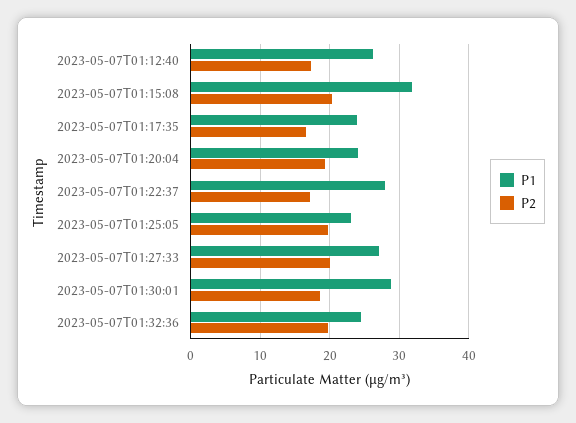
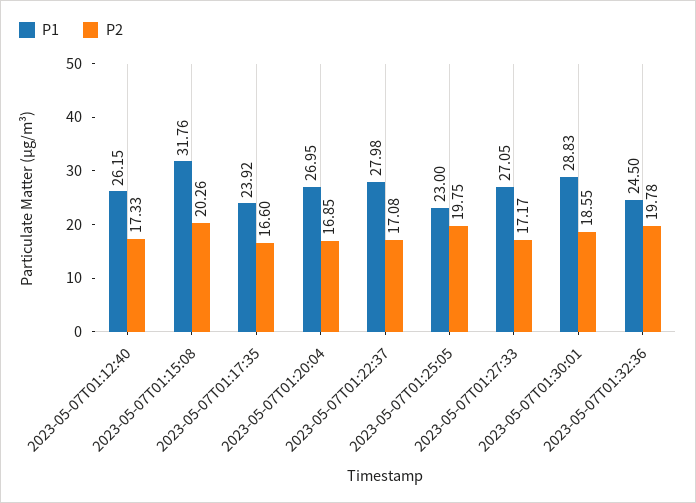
  {
    "P1": {
      "2023-05-07T01:12:40": 26.15,
      "2023-05-07T01:15:08": 31.76,
      "2023-05-07T01:17:35": 23.92,
-     "2023-05-07T01:20:04": 24,
+     "2023-05-07T01:20:04": 26.95,
      "2023-05-07T01:22:37": 27.98,
      "2023-05-07T01:25:05": 23,
      "2023-05-07T01:27:33": 27.05,
      "2023-05-07T01:30:01": 28.83,
      "2023-05-07T01:32:36": 24.5
    },
    "P2": {
      "2023-05-07T01:12:40": 17.33,
      "2023-05-07T01:15:08": 20.26,
      "2023-05-07T01:17:35": 16.6,
-     "2023-05-07T01:20:04": 19,
+     "2023-05-07T01:20:04": 16.85,
      "2023-05-07T01:22:37": 17.08,
      "2023-05-07T01:25:05": 19.75,
-     "2023-05-07T01:27:33": 20,
+     "2023-05-07T01:27:33": 17.17,
      "2023-05-07T01:30:01": 18.55,
      "2023-05-07T01:32:36": 19.78
    }
  }

